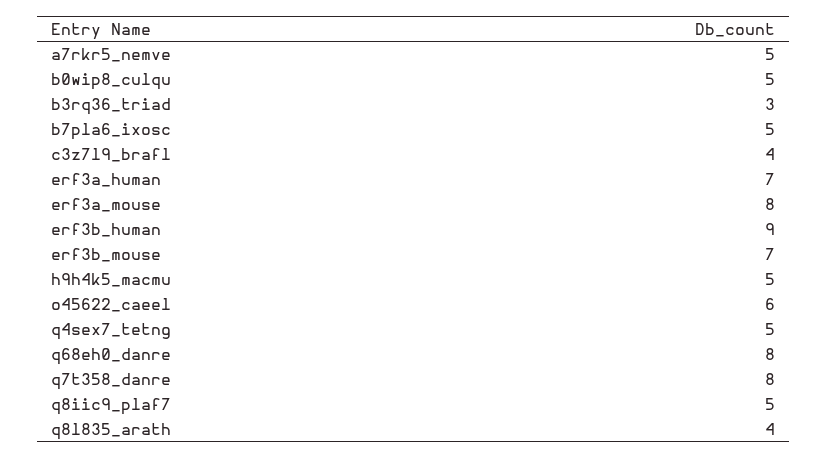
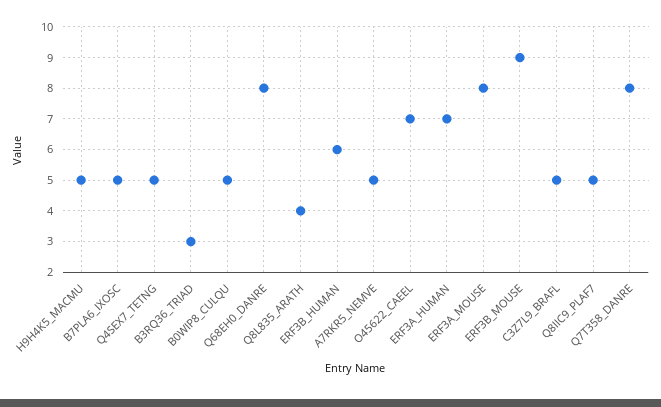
  {
    "a7rkr5_nemve": 5,
    "b0wip8_culqu": 5,
    "b3rq36_triad": 3,
    "b7pla6_ixosc": 5,
-   "c3z7l9_brafl": 4,
+   "c3z7l9_brafl": 5,
    "erf3a_human": 7,
    "erf3a_mouse": 8,
-   "erf3b_human": 9,
+   "erf3b_human": 6,
-   "erf3b_mouse": 7,
+   "erf3b_mouse": 9,
    "h9h4k5_macmu": 5,
-   "o45622_caeel": 6,
+   "o45622_caeel": 7,
    "q4sex7_tetng": 5,
    "q68eh0_danre": 8,
    "q7t358_danre": 8,
    "q8iic9_plaf7": 5,
    "q8l835_arath": 4
  }

